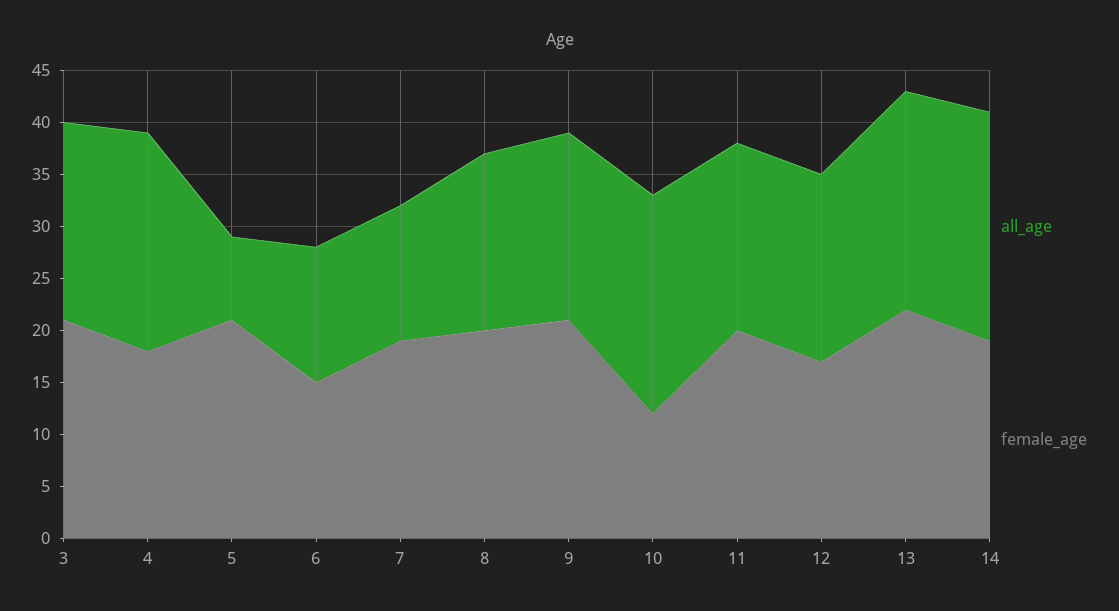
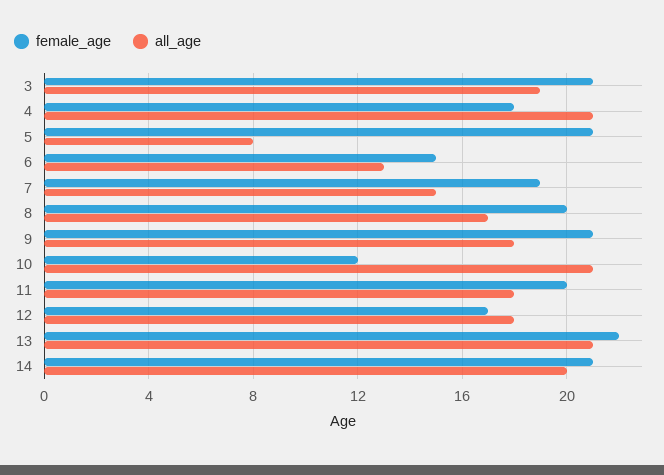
  {
    "all_age": {
      "3": 19,
      "4": 21,
      "5": 8,
      "6": 13,
-     "7": 13,
+     "7": 15,
      "8": 17,
      "9": 18,
      "10": 21,
      "11": 18,
      "12": 18,
      "13": 21,
-     "14": 22
+     "14": 20
    },
    "female_age": {
      "3": 21,
      "4": 18,
      "5": 21,
      "6": 15,
      "7": 19,
      "8": 20,
      "9": 21,
      "10": 12,
      "11": 20,
      "12": 17,
      "13": 22,
-     "14": 19
+     "14": 21
    }
  }

